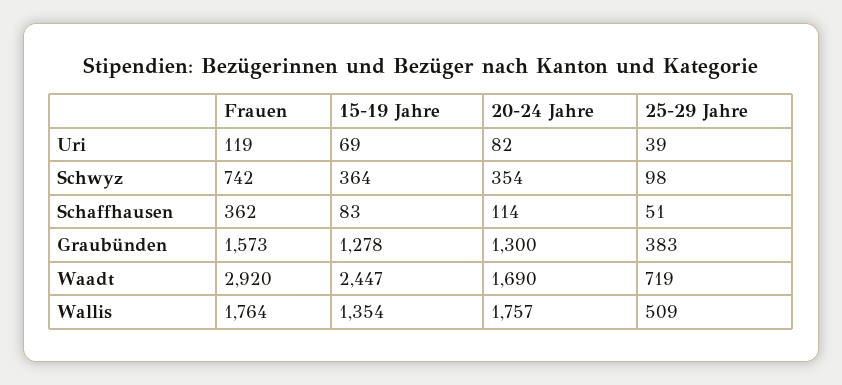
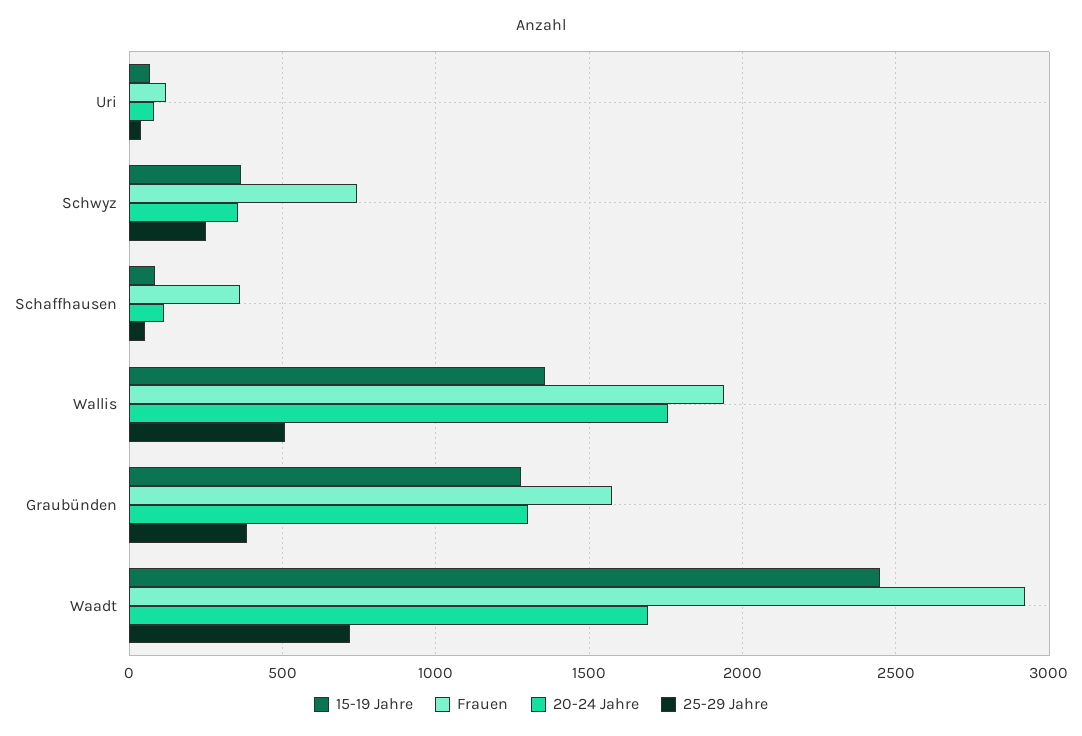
  {
    "Frauen": {
      "Uri": 119,
      "Schwyz": 742,
      "Schaffhausen": 362,
      "Graubünden": 1573,
      "Waadt": 2920,
-     "Wallis": 1764
+     "Wallis": 1950
    },
    "15-19 Jahre": {
      "Uri": 69,
      "Schwyz": 364,
      "Schaffhausen": 83,
      "Graubünden": 1278,
      "Waadt": 2447,
      "Wallis": 1354
    },
    "20-24 Jahre": {
      "Uri": 82,
      "Schwyz": 354,
      "Schaffhausen": 114,
      "Graubünden": 1300,
      "Waadt": 1690,
      "Wallis": 1757
    },
    "25-29 Jahre": {
      "Uri": 39,
-     "Schwyz": 98,
+     "Schwyz": 250,
      "Schaffhausen": 51,
      "Graubünden": 383,
      "Waadt": 719,
      "Wallis": 509
    }
  }

